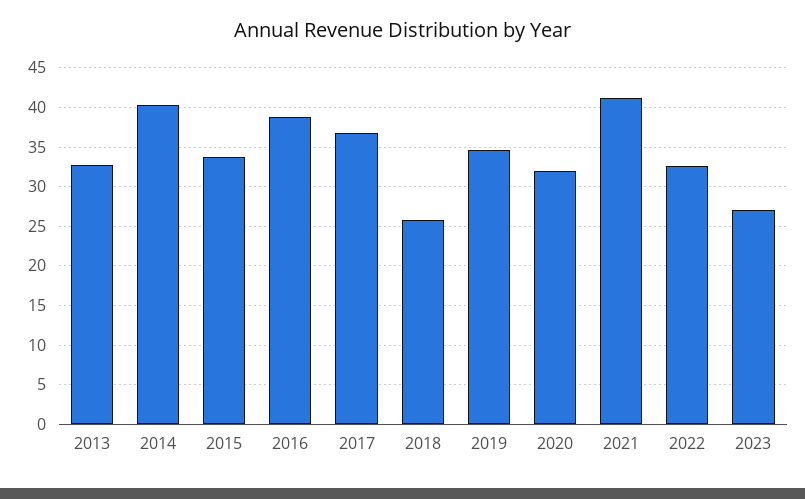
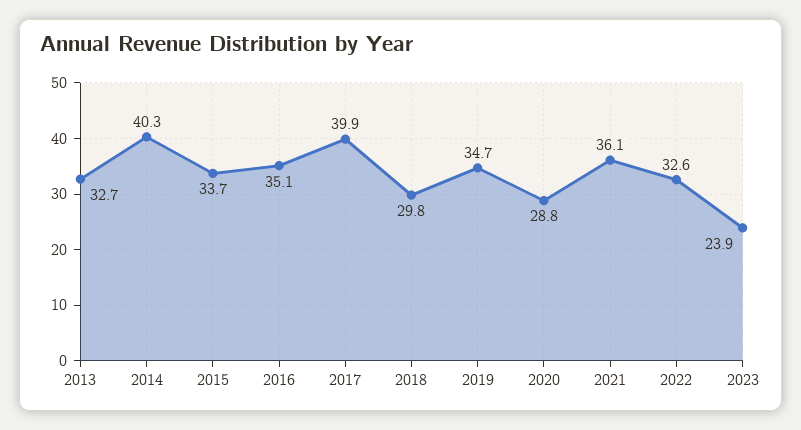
  {
    "2013": 32.7,
    "2014": 40.3,
    "2015": 33.7,
-   "2016": 39,
+   "2016": 35.1,
-   "2017": 37,
+   "2017": 39.9,
-   "2018": 26,
+   "2018": 29.8,
    "2019": 34.7,
-   "2020": 32,
+   "2020": 28.8,
-   "2021": 41,
+   "2021": 36.1,
    "2022": 32.6,
-   "2023": 27
+   "2023": 23.9
  }

